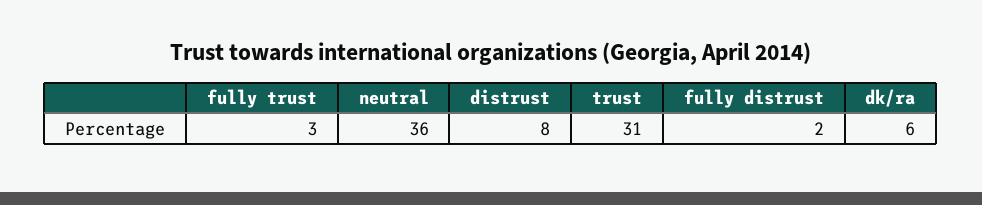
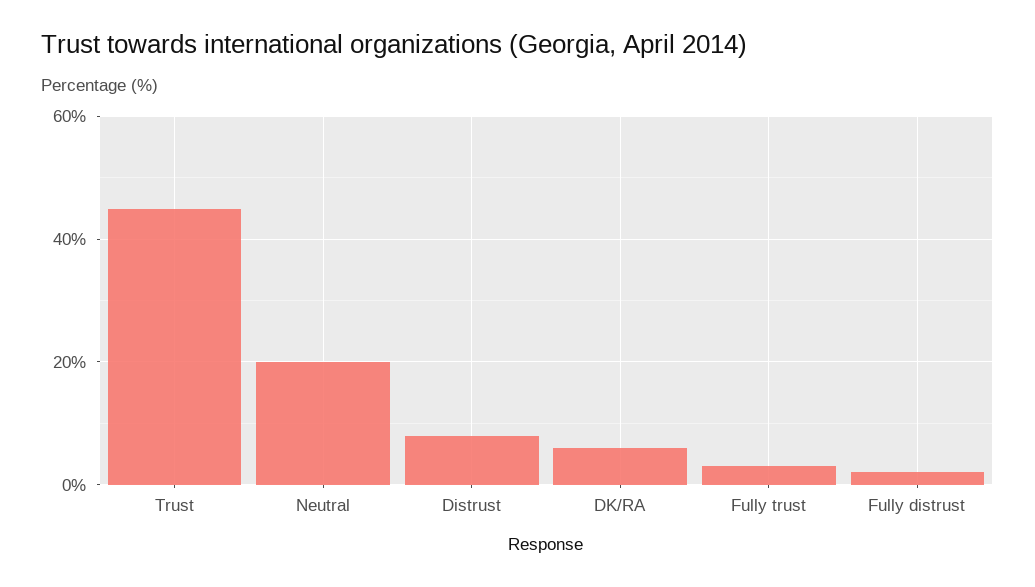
  {
    "fully trust": 3,
-   "neutral": 36,
+   "neutral": 20,
    "distrust": 8,
-   "trust": 31,
+   "trust": 45,
    "fully distrust": 2,
    "dk/ra": 6
  }

